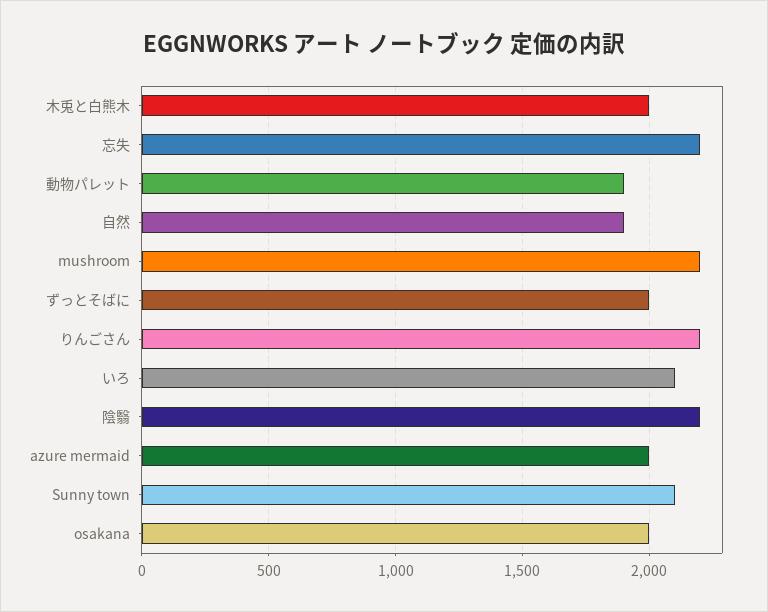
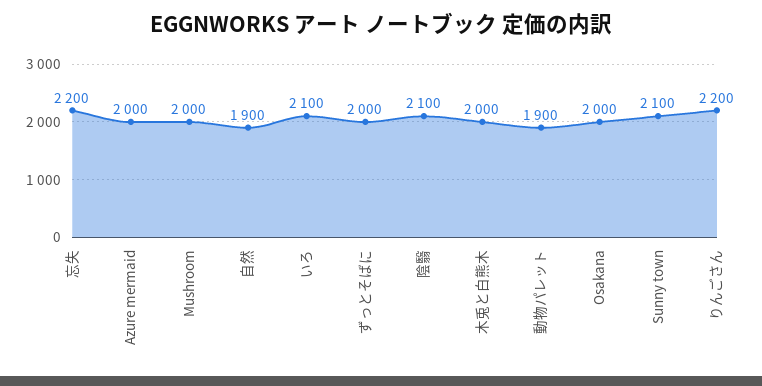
  {
    "木兎と白熊木": 2000,
    "忘失": 2200,
    "動物パレット": 1900,
    "自然": 1900,
-   "mushroom": 2200,
+   "mushroom": 2000,
    "ずっとそばに": 2000,
    "りんごさん": 2200,
    "いろ": 2100,
-   "陰翳": 2200,
+   "陰翳": 2100,
    "azure mermaid": 2000,
    "Sunny town": 2100,
    "osakana": 2000
  }

